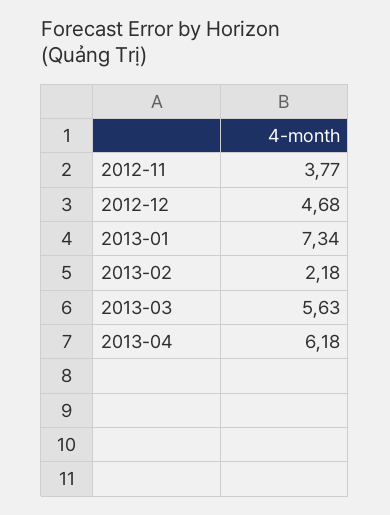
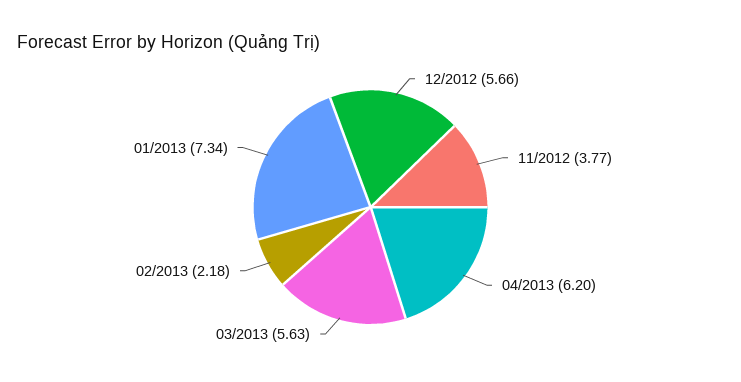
  {
    "2012-11": 3.77,
-   "2012-12": 4.68,
+   "2012-12": 5.66,
    "2013-01": 7.34,
    "2013-02": 2.18,
    "2013-03": 5.63,
-   "2013-04": 6.18
+   "2013-04": 6.2
  }

